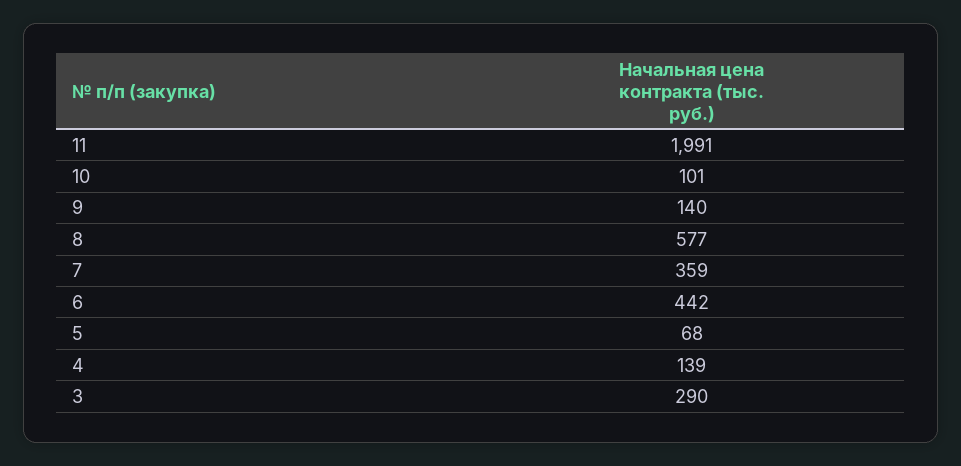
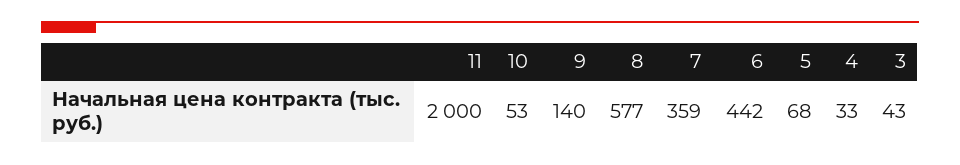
  {
-   "11": 1991,
+   "11": 2000,
-   "10": 101,
+   "10": 53,
    "9": 140,
    "8": 577,
    "7": 359,
    "6": 442,
    "5": 68,
-   "4": 139,
+   "4": 33,
-   "3": 290
+   "3": 43
  }

